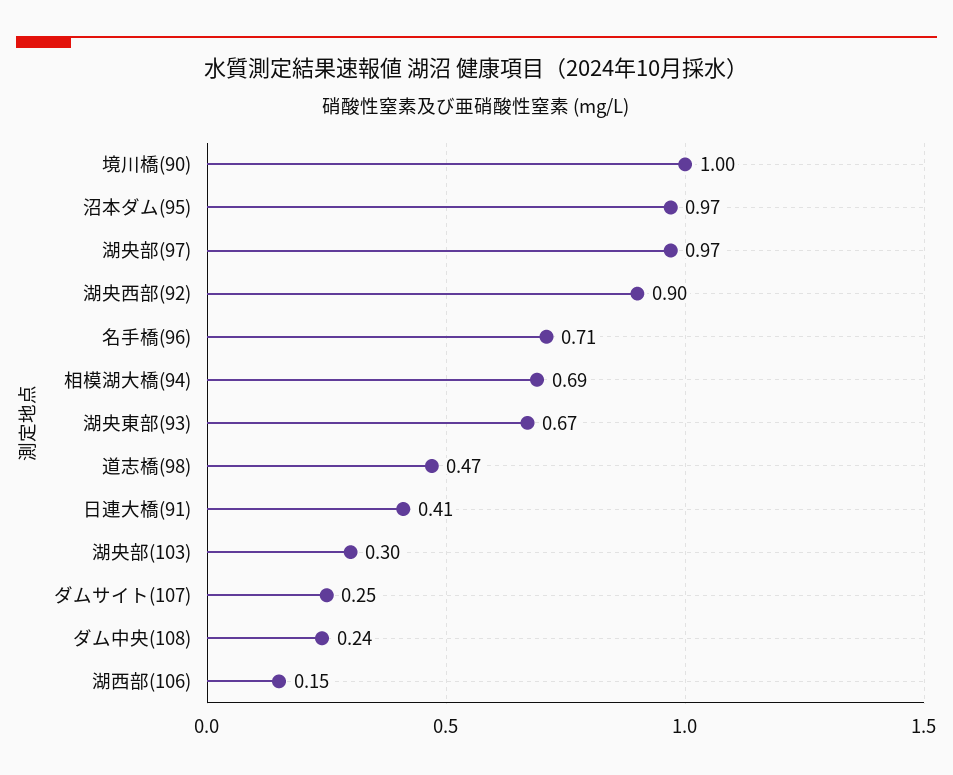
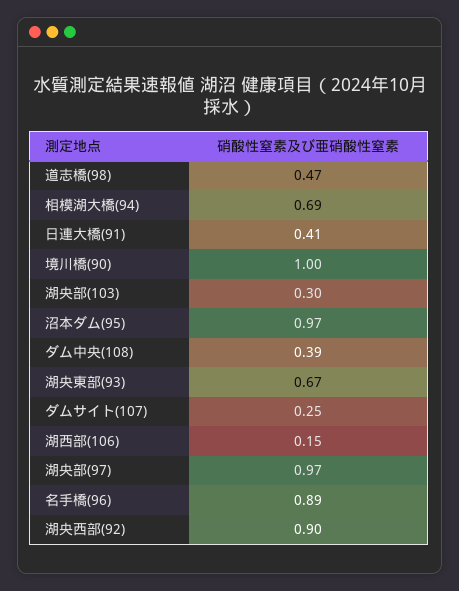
  {
    "境川橋(90)": 1,
    "沼本ダム(95)": 0.97,
    "湖央部(97)": 0.97,
    "湖央西部(92)": 0.9,
-   "名手橋(96)": 0.71,
+   "名手橋(96)": 0.89,
    "相模湖大橋(94)": 0.69,
    "湖央東部(93)": 0.67,
    "道志橋(98)": 0.47,
    "日連大橋(91)": 0.41,
    "湖央部(103)": 0.3,
    "ダムサイト(107)": 0.25,
-   "ダム中央(108)": 0.24,
+   "ダム中央(108)": 0.39,
    "湖西部(106)": 0.15
  }

